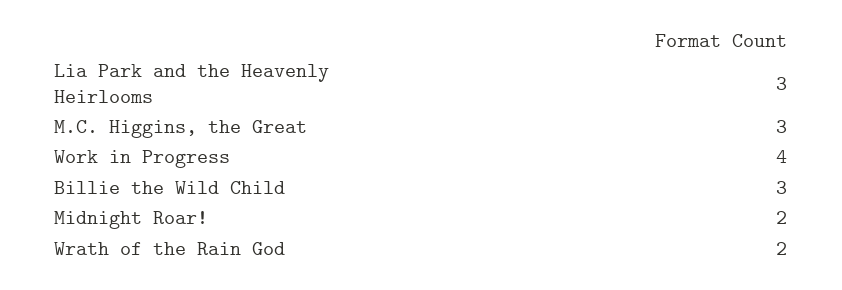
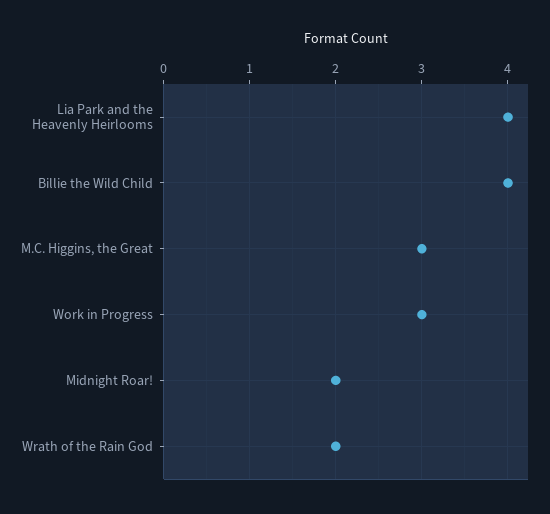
  {
-   "Lia Park and the Heavenly Heirlooms": 3,
+   "Lia Park and the Heavenly Heirlooms": 4,
    "M.C. Higgins, the Great": 3,
-   "Work in Progress": 4,
+   "Work in Progress": 3,
-   "Billie the Wild Child": 3,
+   "Billie the Wild Child": 4,
    "Midnight Roar!": 2,
    "Wrath of the Rain God": 2
  }

